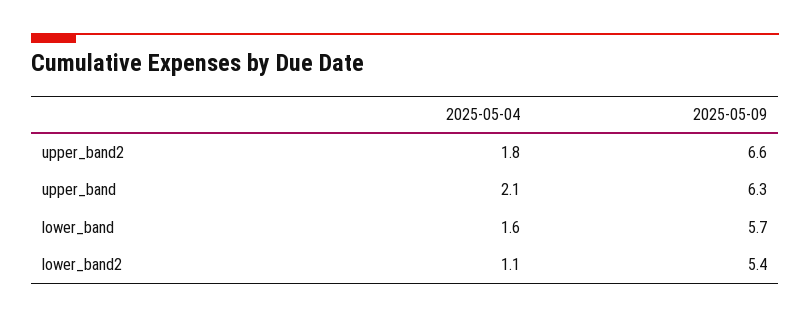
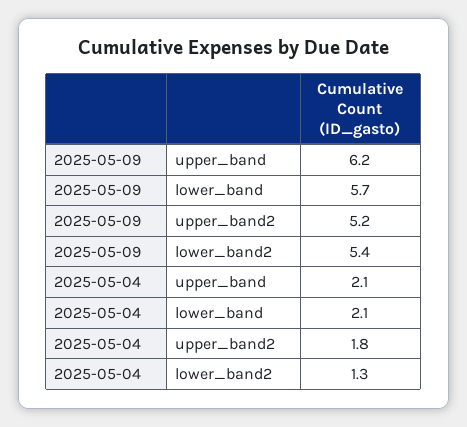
  {
    "2025-05-04": {
      "upper_band2": 1.8,
      "upper_band": 2.1,
-     "lower_band": 1.6,
+     "lower_band": 2.1,
-     "lower_band2": 1.1
+     "lower_band2": 1.3
    },
    "2025-05-09": {
-     "upper_band2": 6.6,
+     "upper_band2": 5.2,
-     "upper_band": 6.3,
+     "upper_band": 6.2,
      "lower_band": 5.7,
      "lower_band2": 5.4
    }
  }

